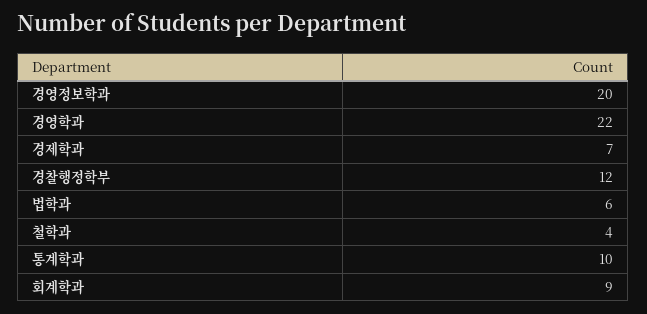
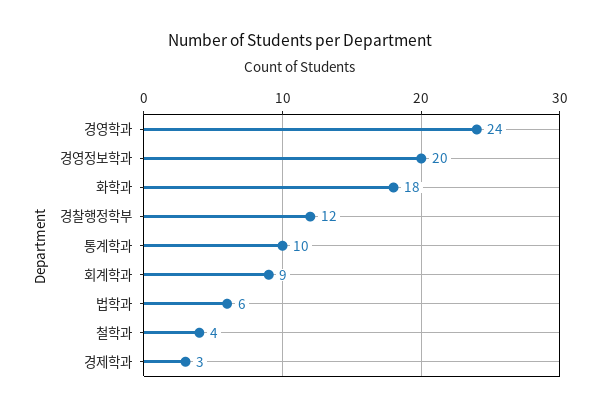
  {
    "경영정보학과": 20,
-   "경영학과": 22,
+   "경영학과": 24,
-   "경제학과": 7,
+   "경제학과": 3,
    "경찰행정학부": 12,
    "법학과": 6,
    "철학과": 4,
    "통계학과": 10,
-   "회계학과": 9
+   "회계학과": 9,
+   "화학과": 18
  }

